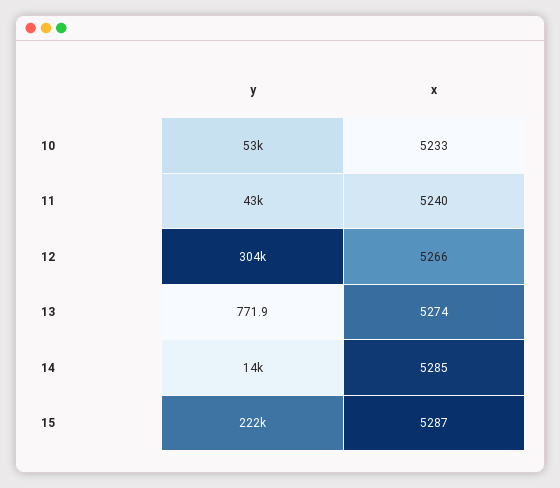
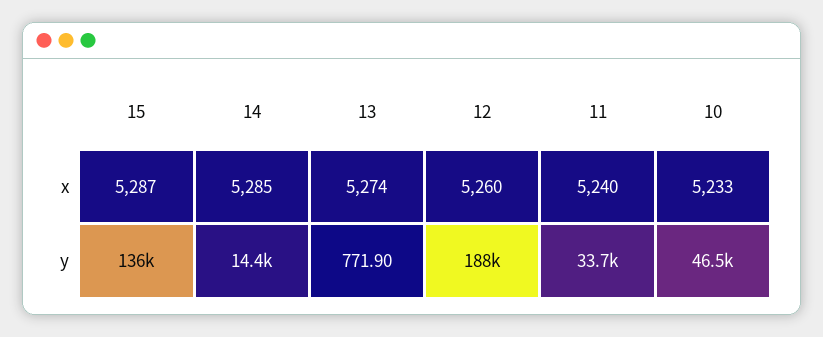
  {
    "y": {
-     "10": 53000,
+     "10": 46500,
-     "11": 43000,
+     "11": 33700,
-     "12": 304000,
+     "12": 188000,
      "13": 771.9,
      "14": 14400,
-     "15": 222000
+     "15": 136000
    },
    "x": {
      "10": 5233,
      "11": 5240,
-     "12": 5266,
+     "12": 5260,
      "13": 5274,
      "14": 5285,
      "15": 5287
    }
  }

